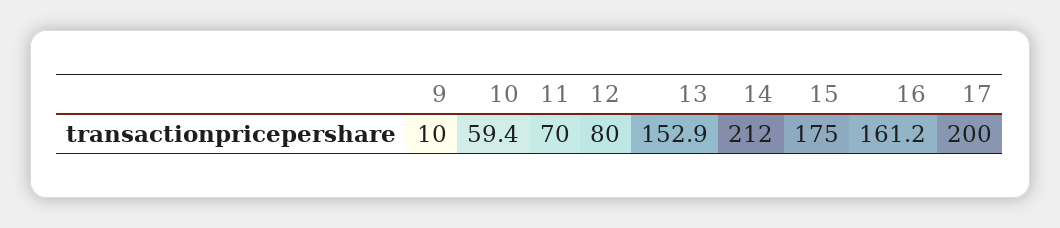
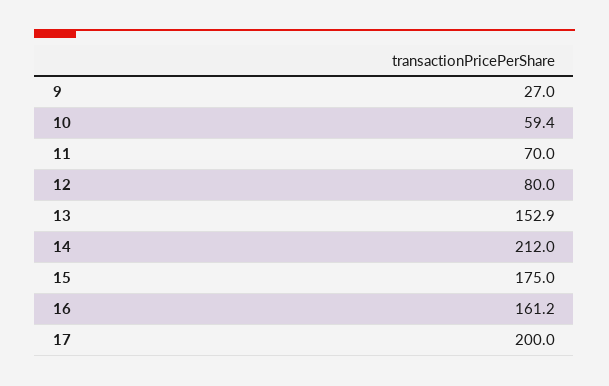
  {
-   "9": 10,
+   "9": 27,
    "10": 59.4,
    "11": 70,
    "12": 80,
    "13": 152.9,
    "14": 212,
    "15": 175,
    "16": 161.2,
    "17": 200
  }

